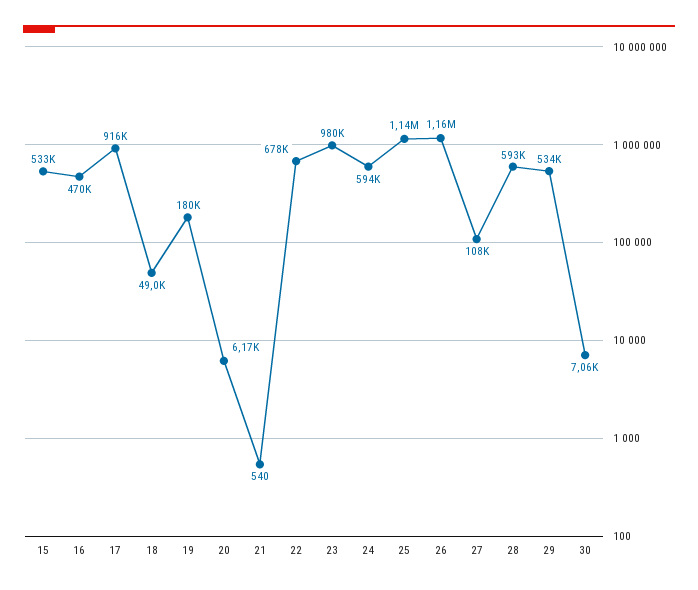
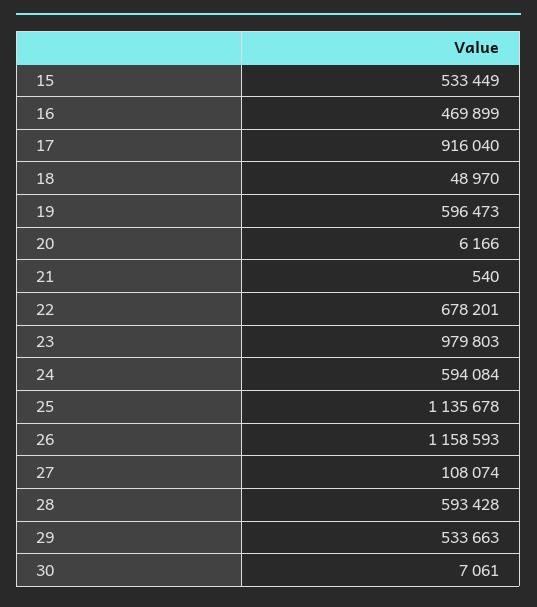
  {
    "15": 533449,
    "16": 469899,
    "17": 916040,
    "18": 48970,
-   "19": 180000,
+   "19": 596473,
    "20": 6166,
    "21": 540,
    "22": 678201,
    "23": 979803,
    "24": 594084,
    "25": 1135678,
    "26": 1158593,
    "27": 108074,
    "28": 593428,
    "29": 533663,
    "30": 7061
  }

